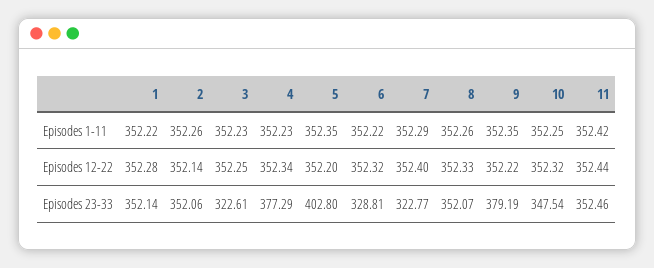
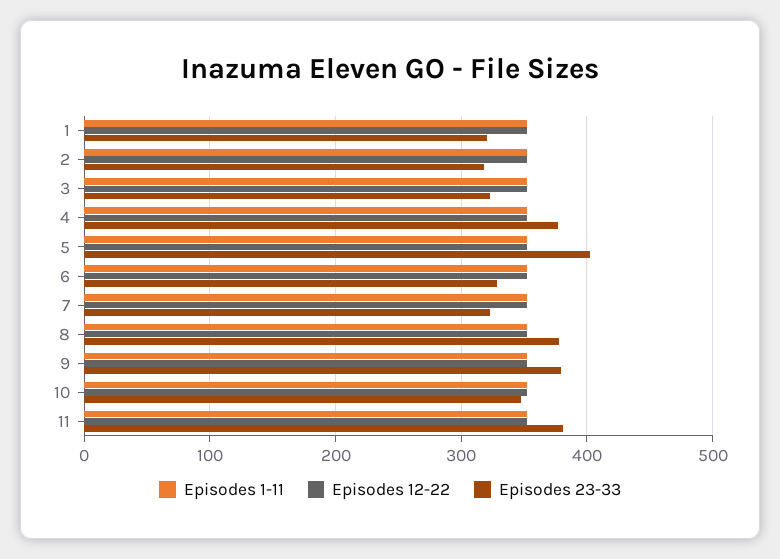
  {
    "Episodes 1-11": {
      "1": 352.22,
      "2": 352.26,
      "3": 352.23,
      "4": 352.23,
      "5": 352.35,
      "6": 352.22,
      "7": 352.29,
      "8": 352.26,
      "9": 352.35,
      "10": 352.25,
      "11": 352.42
    },
    "Episodes 12-22": {
      "1": 352.28,
      "2": 352.14,
      "3": 352.25,
      "4": 352.34,
      "5": 352.2,
      "6": 352.32,
      "7": 352.4,
      "8": 352.33,
      "9": 352.22,
      "10": 352.32,
      "11": 352.44
    },
    "Episodes 23-33": {
-     "1": 352.14,
+     "1": 320,
-     "2": 352.06,
+     "2": 320,
      "3": 322.61,
      "4": 377.29,
      "5": 402.8,
      "6": 328.81,
      "7": 322.77,
-     "8": 352.07,
+     "8": 380,
      "9": 379.19,
      "10": 347.54,
-     "11": 352.46
+     "11": 380
    }
  }

